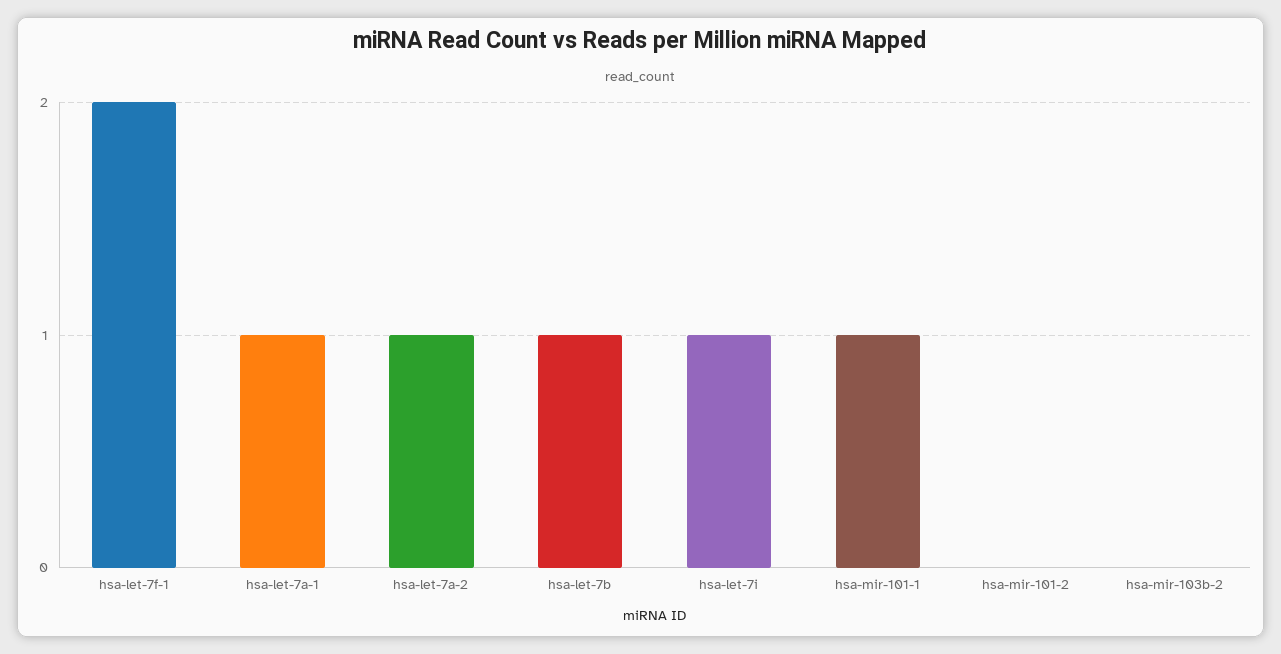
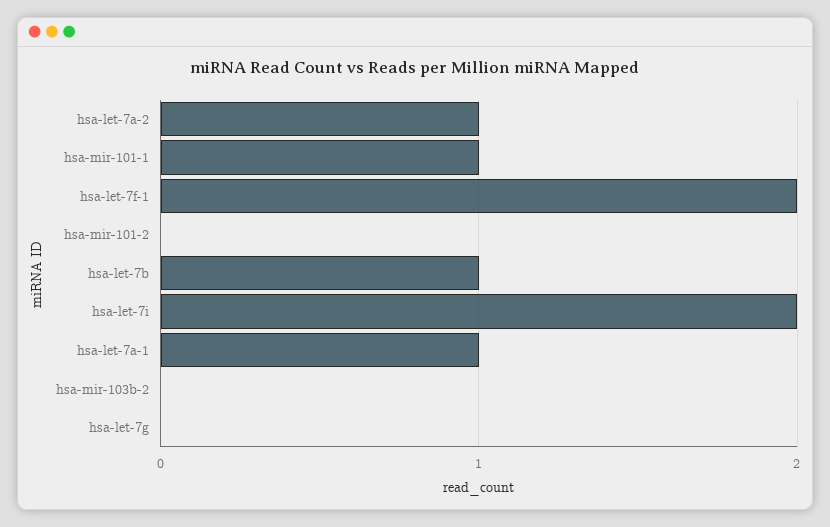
  {
    "hsa-let-7f-1": 2,
    "hsa-let-7a-1": 1,
    "hsa-let-7a-2": 1,
    "hsa-let-7b": 1,
-   "hsa-let-7i": 1,
+   "hsa-let-7i": 2,
    "hsa-mir-101-1": 1,
    "hsa-mir-101-2": 0,
-   "hsa-mir-103b-2": 0
+   "hsa-mir-103b-2": 0,
+   "hsa-let-7g": 0
  }

